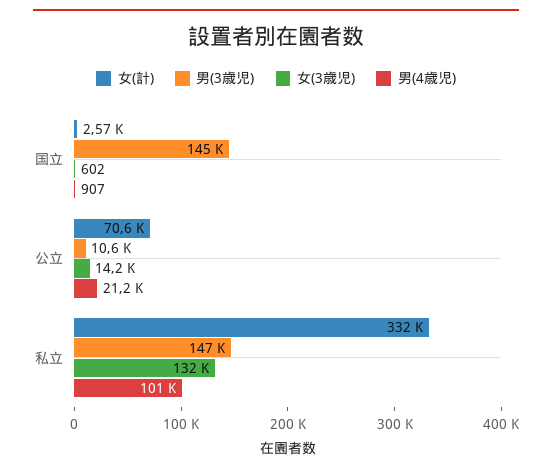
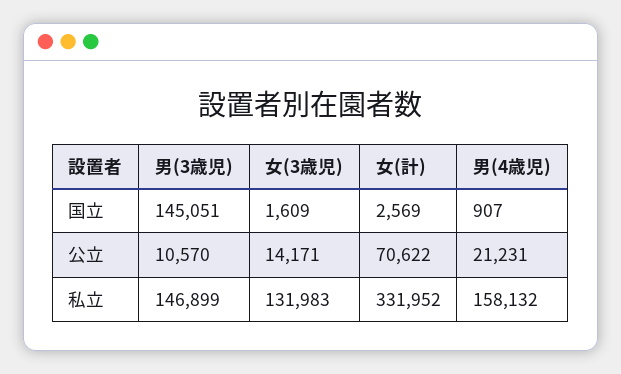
  {
    "女(計)": {
      "国立": 2569,
      "公立": 70622,
      "私立": 331952
    },
    "男(3歳児)": {
      "国立": 145051,
      "公立": 10570,
      "私立": 146899
    },
    "女(3歳児)": {
-     "国立": 602,
+     "国立": 1609,
      "公立": 14171,
      "私立": 131983
    },
    "男(4歳児)": {
      "国立": 907,
      "公立": 21231,
-     "私立": 101000
+     "私立": 158132
    }
  }

